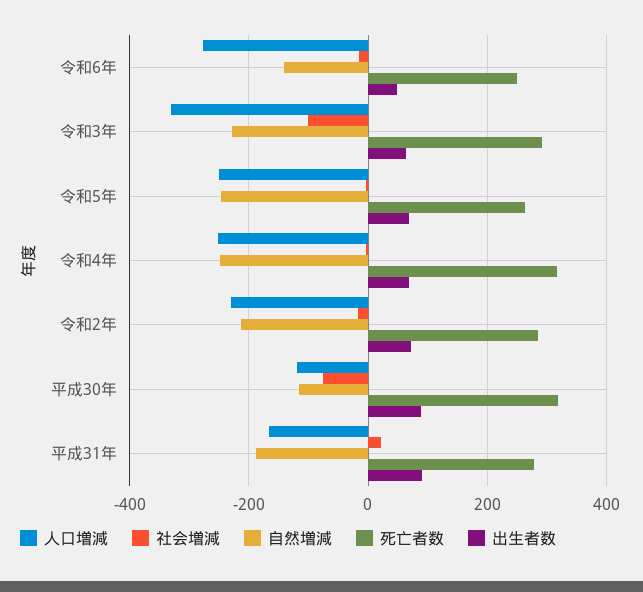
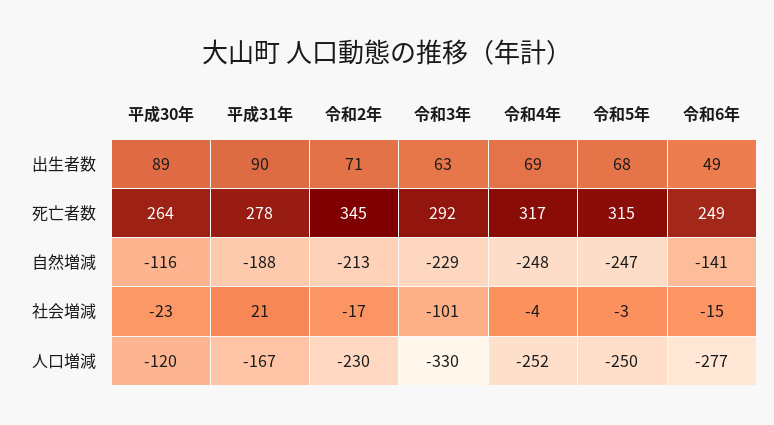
  {
    "人口増減": {
      "令和6年": -277,
      "令和3年": -330,
      "令和5年": -250,
      "令和4年": -252,
      "令和2年": -230,
      "平成30年": -120,
      "平成31年": -167
    },
    "社会増減": {
      "令和6年": -15,
      "令和3年": -101,
      "令和5年": -3,
      "令和4年": -4,
      "令和2年": -17,
-     "平成30年": -80,
+     "平成30年": -23,
      "平成31年": 21
    },
    "自然増減": {
      "令和6年": -141,
      "令和3年": -229,
      "令和5年": -247,
      "令和4年": -248,
      "令和2年": -213,
      "平成30年": -116,
      "平成31年": -188
    },
    "死亡者数": {
      "令和6年": 249,
      "令和3年": 292,
-     "令和5年": 260,
+     "令和5年": 315,
      "令和4年": 317,
-     "令和2年": 280,
+     "令和2年": 345,
-     "平成30年": 320,
+     "平成30年": 264,
      "平成31年": 278
    },
    "出生者数": {
      "令和6年": 49,
      "令和3年": 63,
      "令和5年": 68,
      "令和4年": 69,
      "令和2年": 71,
      "平成30年": 89,
      "平成31年": 90
    }
  }

